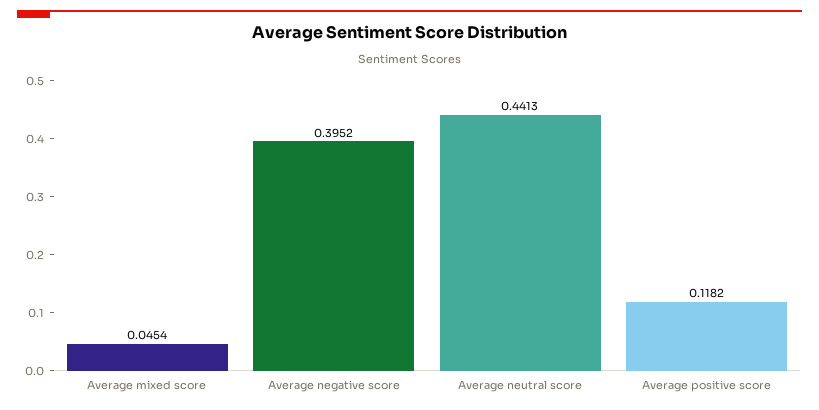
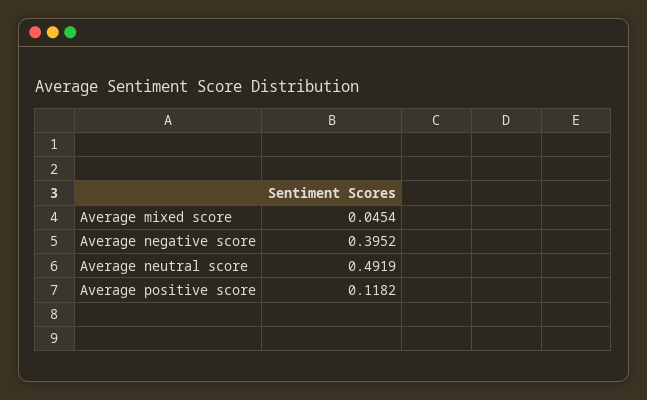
  {
    "Average mixed score": 0.0454,
    "Average negative score": 0.3952,
-   "Average neutral score": 0.4413,
+   "Average neutral score": 0.4919,
    "Average positive score": 0.1182
  }

